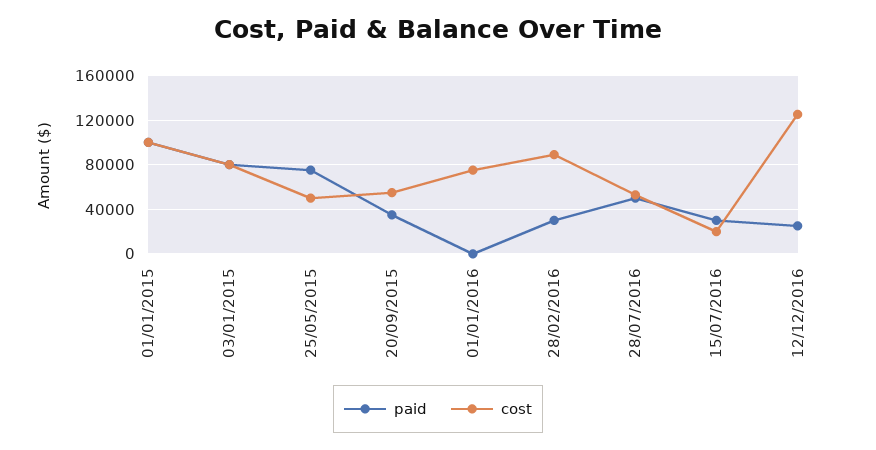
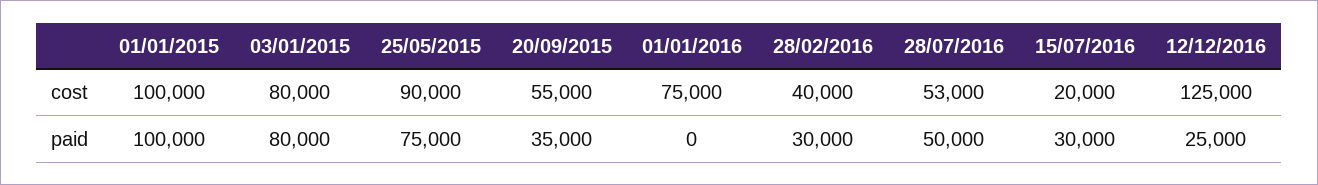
  {
    "paid": {
      "01/01/2015": 100000,
      "03/01/2015": 80000,
      "25/05/2015": 75000,
      "20/09/2015": 35000,
      "01/01/2016": 0,
      "28/02/2016": 30000,
      "28/07/2016": 50000,
      "15/07/2016": 30000,
      "12/12/2016": 25000
    },
    "cost": {
      "01/01/2015": 100000,
      "03/01/2015": 80000,
-     "25/05/2015": 50000,
+     "25/05/2015": 90000,
      "20/09/2015": 55000,
      "01/01/2016": 75000,
-     "28/02/2016": 90000,
+     "28/02/2016": 40000,
      "28/07/2016": 53000,
      "15/07/2016": 20000,
      "12/12/2016": 125000
    }
  }

